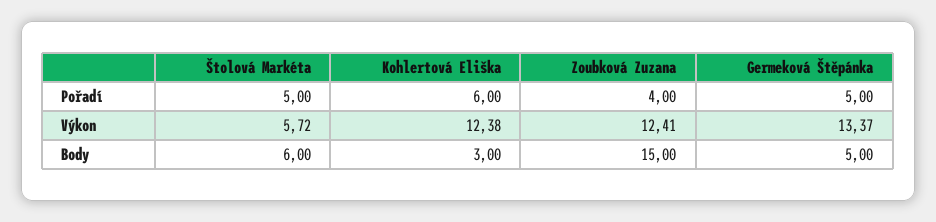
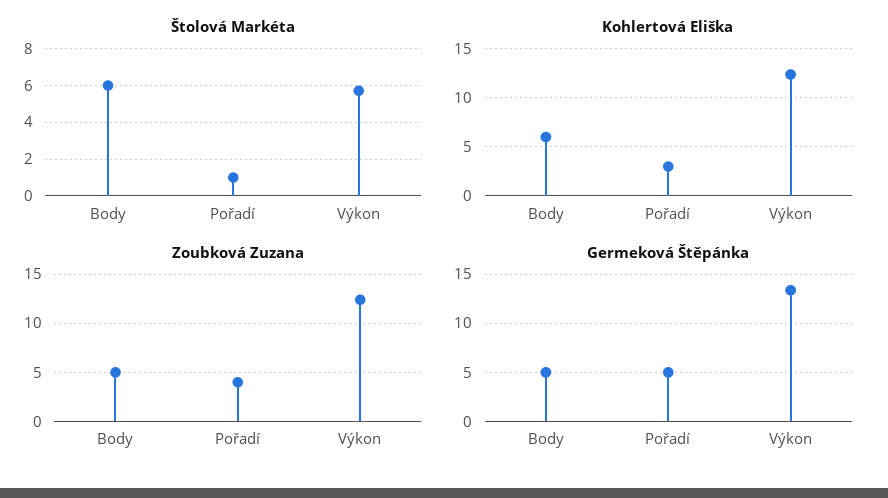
  {
    "Štolová Markéta": {
-     "Pořadí": 5,
+     "Pořadí": 1,
      "Výkon": 5.72,
      "Body": 6
    },
    "Kohlertová Eliška": {
-     "Pořadí": 6,
+     "Pořadí": 3,
      "Výkon": 12.38,
-     "Body": 3
+     "Body": 6
    },
    "Zoubková Zuzana": {
      "Pořadí": 4,
      "Výkon": 12.41,
-     "Body": 15
+     "Body": 5
    },
    "Germeková Štěpánka": {
      "Pořadí": 5,
      "Výkon": 13.37,
      "Body": 5
    }
  }

